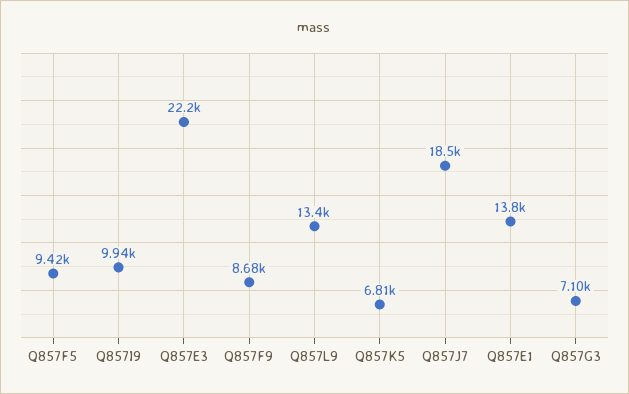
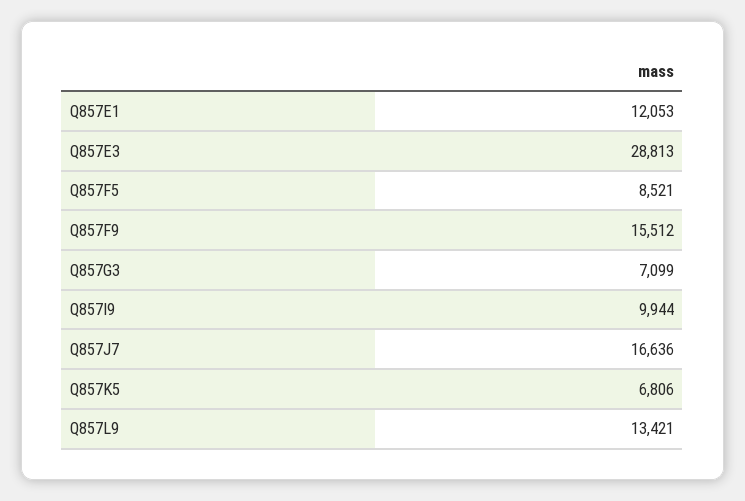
  {
-   "Q857F5": 9420,
+   "Q857F5": 8521,
    "Q857I9": 9944,
-   "Q857E3": 22200,
+   "Q857E3": 28813,
-   "Q857F9": 8680,
+   "Q857F9": 15512,
    "Q857L9": 13421,
    "Q857K5": 6806,
-   "Q857J7": 18500,
+   "Q857J7": 16636,
-   "Q857E1": 13800,
+   "Q857E1": 12053,
    "Q857G3": 7099
  }

